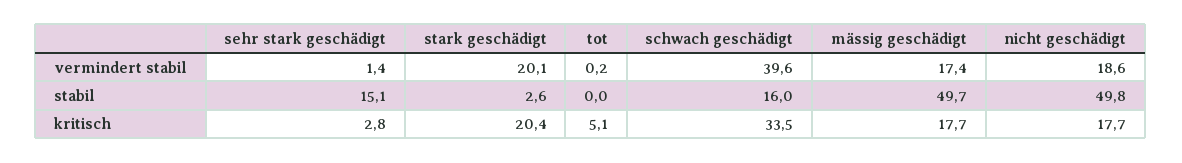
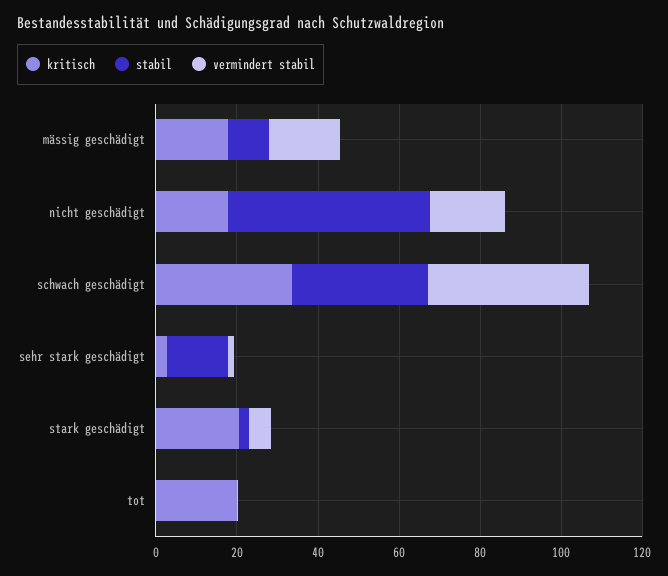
  {
    "vermindert stabil": {
      "sehr stark geschädigt": 1.4,
-     "stark geschädigt": 20.1,
+     "stark geschädigt": 5,
      "tot": 0.2,
      "schwach geschädigt": 39.6,
      "mässig geschädigt": 17.4,
      "nicht geschädigt": 18.6
    },
    "stabil": {
      "sehr stark geschädigt": 15.1,
      "stark geschädigt": 2.6,
      "tot": 0,
-     "schwach geschädigt": 16,
+     "schwach geschädigt": 35,
-     "mässig geschädigt": 49.7,
+     "mässig geschädigt": 10,
      "nicht geschädigt": 49.8
    },
    "kritisch": {
      "sehr stark geschädigt": 2.8,
      "stark geschädigt": 20.4,
-     "tot": 5.1,
+     "tot": 20,
      "schwach geschädigt": 33.5,
      "mässig geschädigt": 17.7,
      "nicht geschädigt": 17.7
    }
  }

